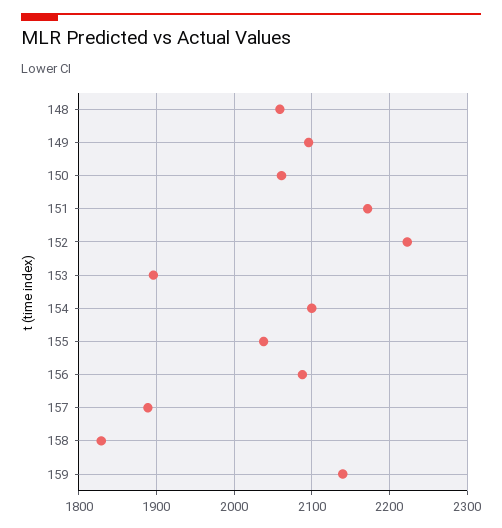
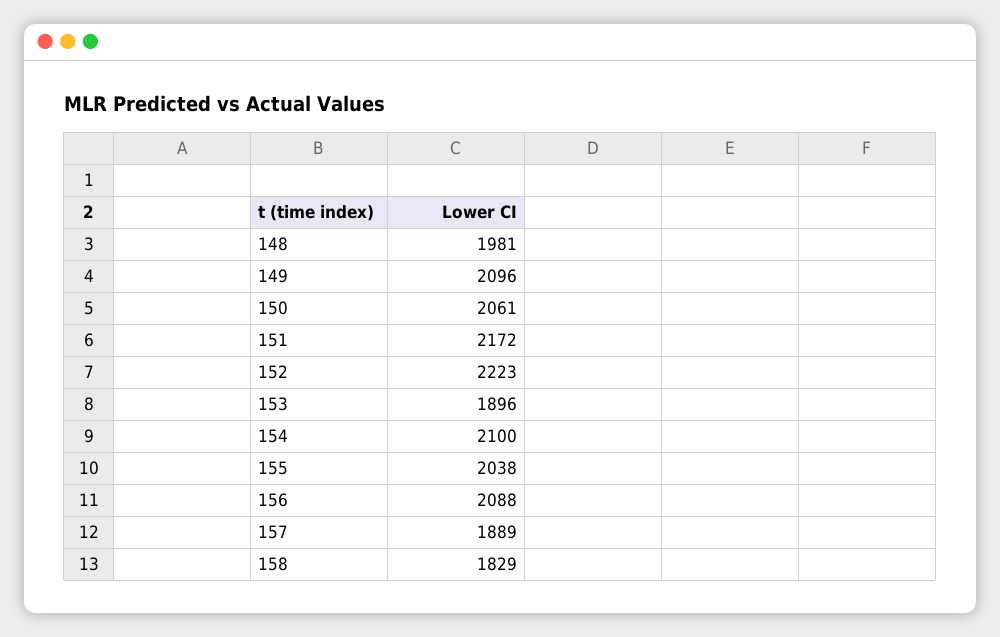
  {
-   "148": 2060,
+   "148": 1981,
    "149": 2096,
    "150": 2061,
    "151": 2172,
    "152": 2223,
    "153": 1896,
    "154": 2100,
    "155": 2038,
    "156": 2088,
    "157": 1889,
-   "158": 1829,
+   "158": 1829
-   "159": 2140
  }

